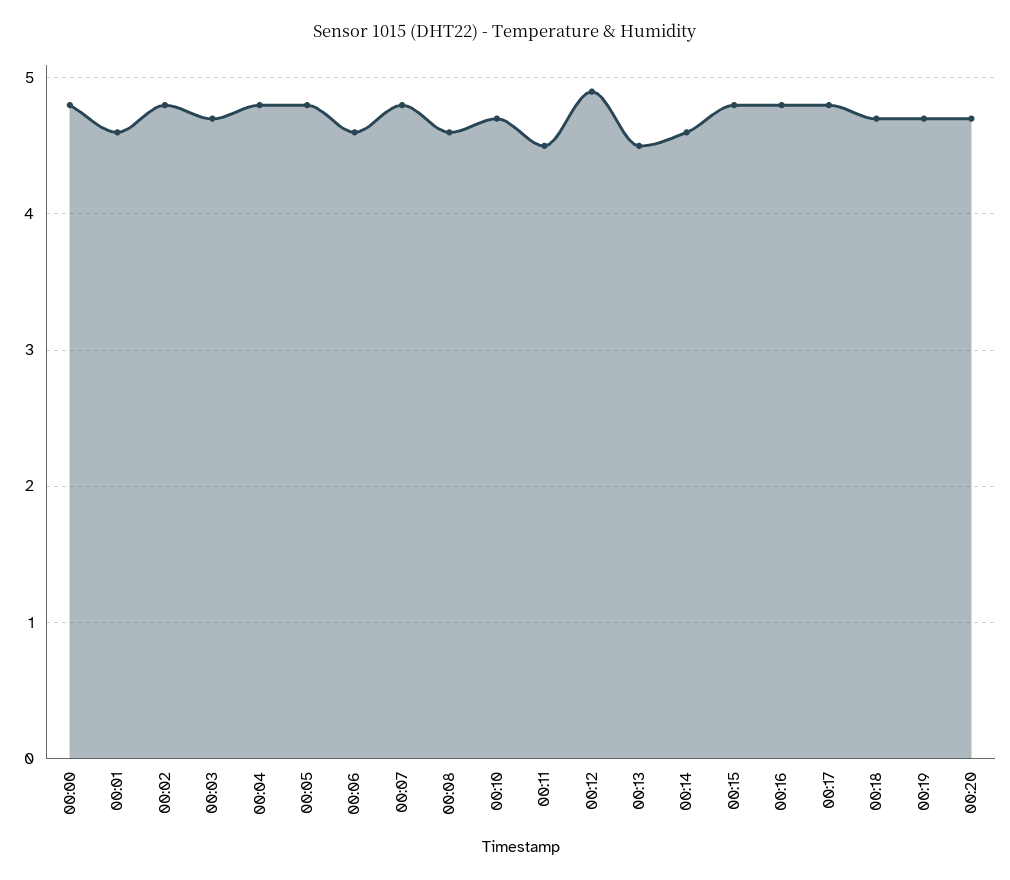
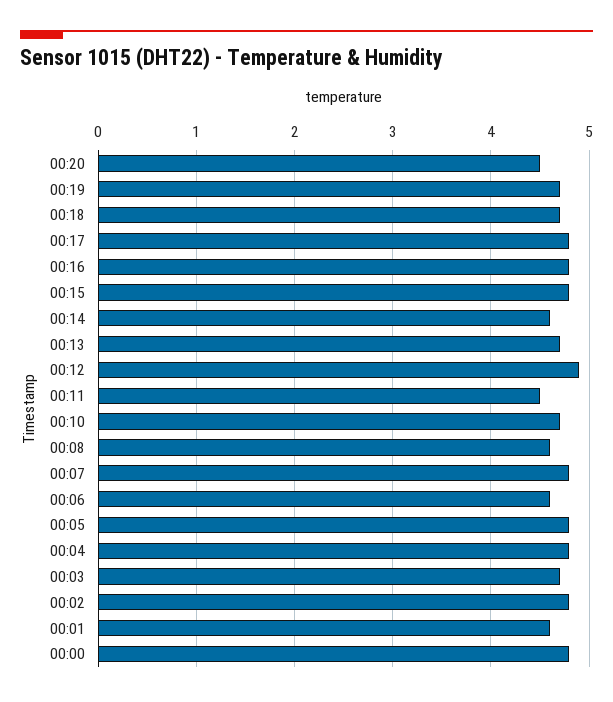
  {
    "00:00": 4.8,
    "00:01": 4.6,
    "00:02": 4.8,
    "00:03": 4.7,
    "00:04": 4.8,
    "00:05": 4.8,
    "00:06": 4.6,
    "00:07": 4.8,
    "00:08": 4.6,
    "00:10": 4.7,
    "00:11": 4.5,
    "00:12": 4.9,
-   "00:13": 4.5,
+   "00:13": 4.7,
    "00:14": 4.6,
    "00:15": 4.8,
    "00:16": 4.8,
    "00:17": 4.8,
    "00:18": 4.7,
    "00:19": 4.7,
-   "00:20": 4.7
+   "00:20": 4.5
  }

